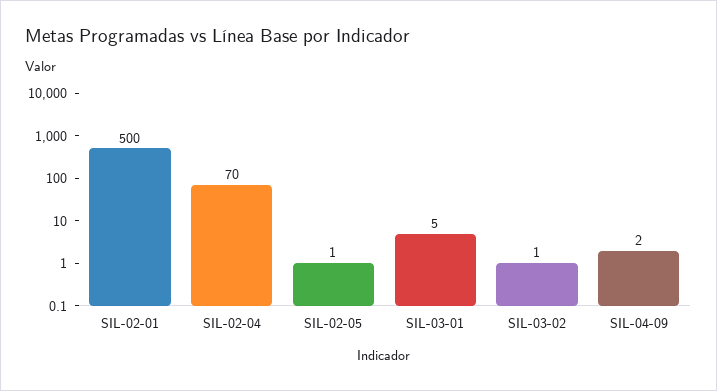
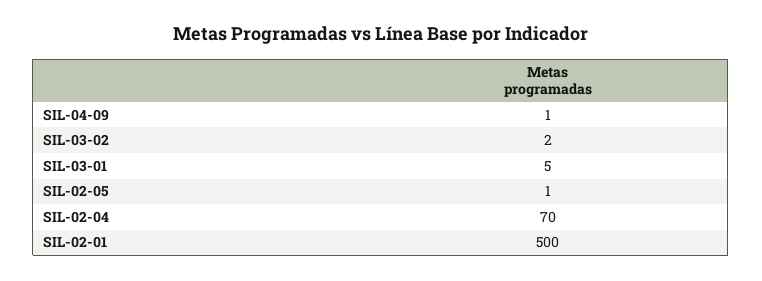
  {
    "SIL-02-01": 500,
    "SIL-02-04": 70,
    "SIL-02-05": 1,
    "SIL-03-01": 5,
-   "SIL-03-02": 1,
+   "SIL-03-02": 2,
-   "SIL-04-09": 2
+   "SIL-04-09": 1
  }

